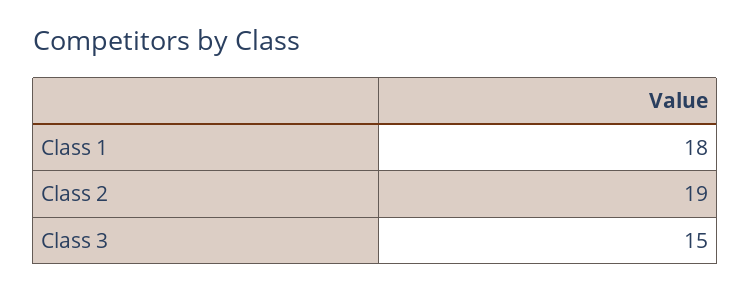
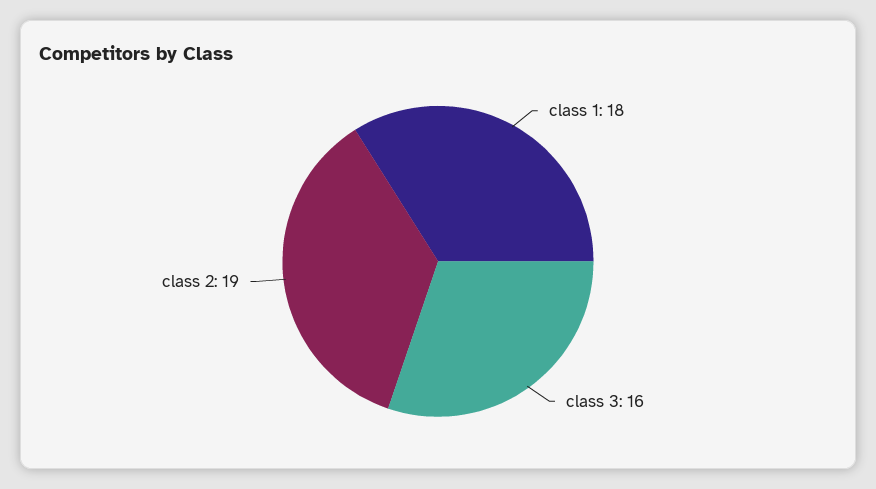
  {
    "Class 1": 18,
    "Class 2": 19,
-   "Class 3": 15
+   "Class 3": 16
  }

